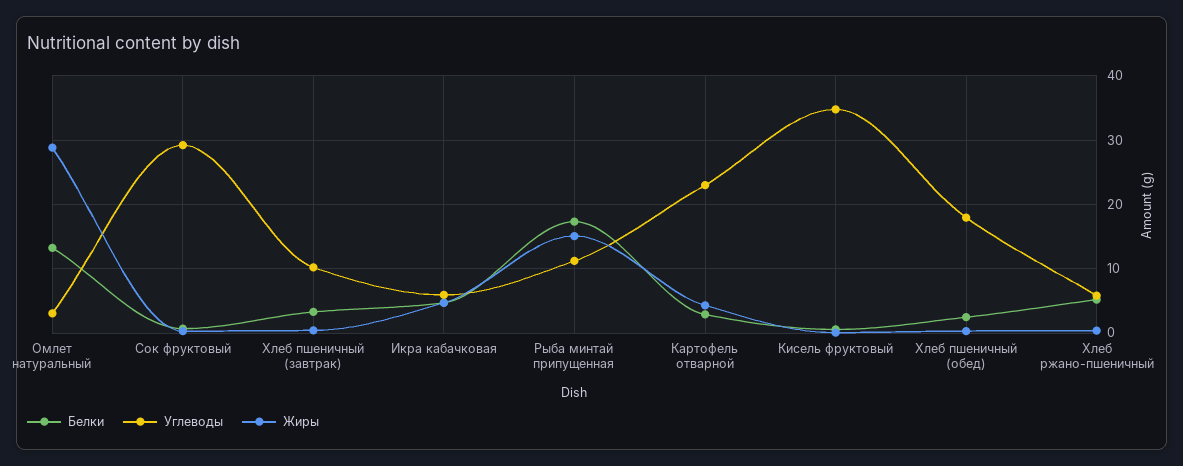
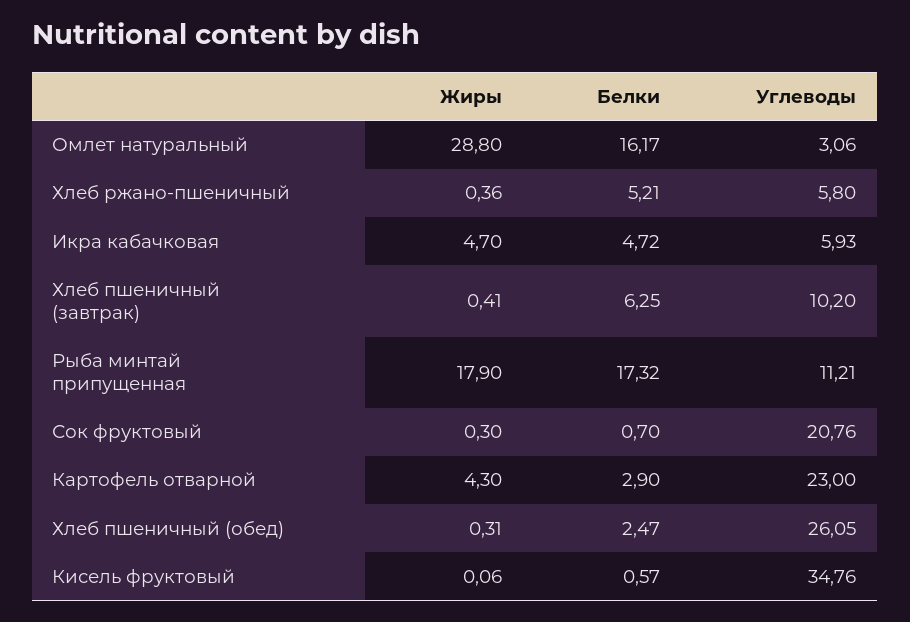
  {
    "Белки": {
-     "Омлет натуральный": 13,
+     "Омлет натуральный": 16.17,
      "Сок фруктовый": 0.7,
-     "Хлеб пшеничный (завтрак)": 3,
+     "Хлеб пшеничный (завтрак)": 6.25,
      "Икра кабачковая": 4.72,
      "Рыба минтай припущенная": 17.32,
      "Картофель отварной": 2.9,
      "Кисель фруктовый": 0.57,
      "Хлеб пшеничный (обед)": 2.47,
      "Хлеб ржано-пшеничный": 5.21
    },
    "Углеводы": {
      "Омлет натуральный": 3.06,
-     "Сок фруктовый": 29,
+     "Сок фруктовый": 20.76,
      "Хлеб пшеничный (завтрак)": 10.2,
      "Икра кабачковая": 5.93,
      "Рыба минтай припущенная": 11.21,
      "Картофель отварной": 23,
      "Кисель фруктовый": 34.76,
-     "Хлеб пшеничный (обед)": 18,
+     "Хлеб пшеничный (обед)": 26.05,
      "Хлеб ржано-пшеничный": 5.8
    },
    "Жиры": {
      "Омлет натуральный": 28.8,
      "Сок фруктовый": 0.3,
      "Хлеб пшеничный (завтрак)": 0.41,
      "Икра кабачковая": 4.7,
-     "Рыба минтай припущенная": 15,
+     "Рыба минтай припущенная": 17.9,
      "Картофель отварной": 4.3,
      "Кисель фруктовый": 0.06,
      "Хлеб пшеничный (обед)": 0.31,
      "Хлеб ржано-пшеничный": 0.36
    }
  }

